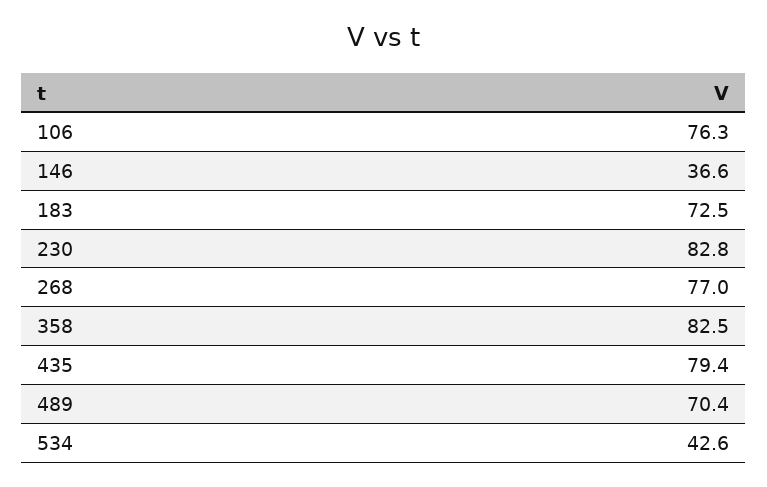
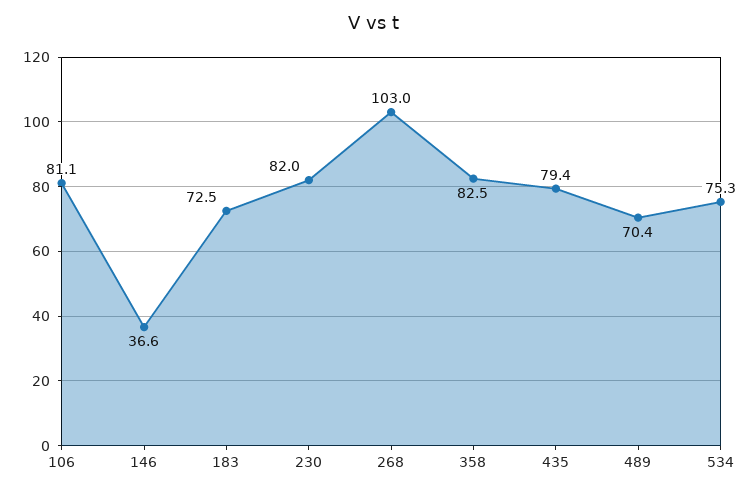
  {
-   "106": 76.3,
+   "106": 81.1,
    "146": 36.6,
    "183": 72.5,
-   "230": 82.8,
+   "230": 82,
-   "268": 77,
+   "268": 103,
    "358": 82.5,
    "435": 79.4,
    "489": 70.4,
-   "534": 42.6
+   "534": 75.3
  }

